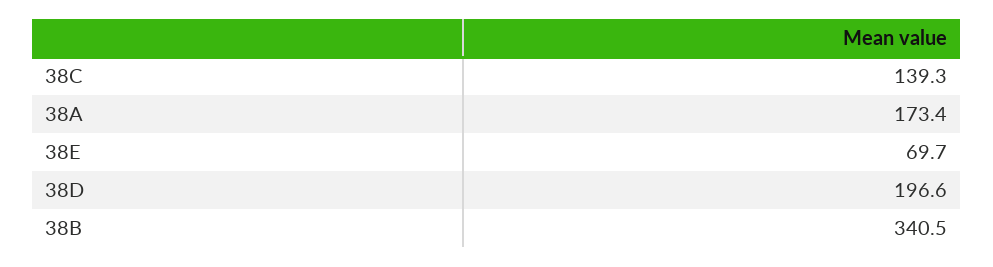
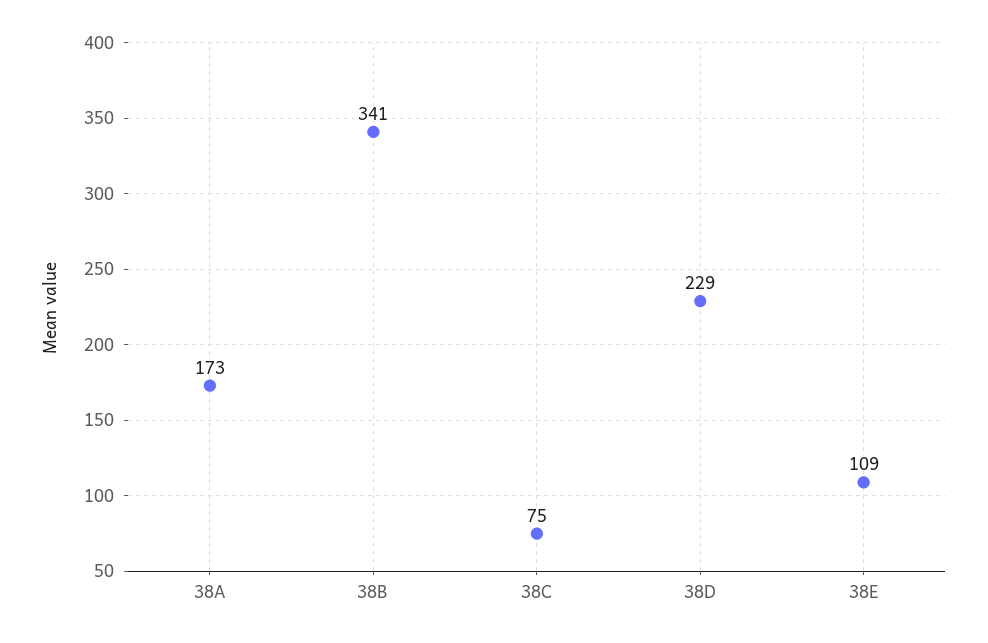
  {
-   "38C": 139.3,
+   "38C": 75,
    "38A": 173.4,
-   "38E": 69.7,
+   "38E": 109,
-   "38D": 196.6,
+   "38D": 229,
    "38B": 340.5
  }

